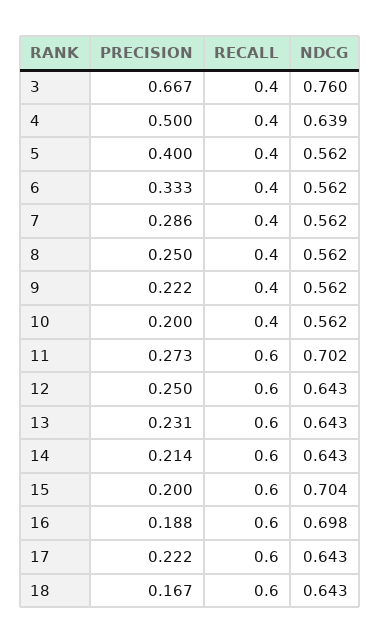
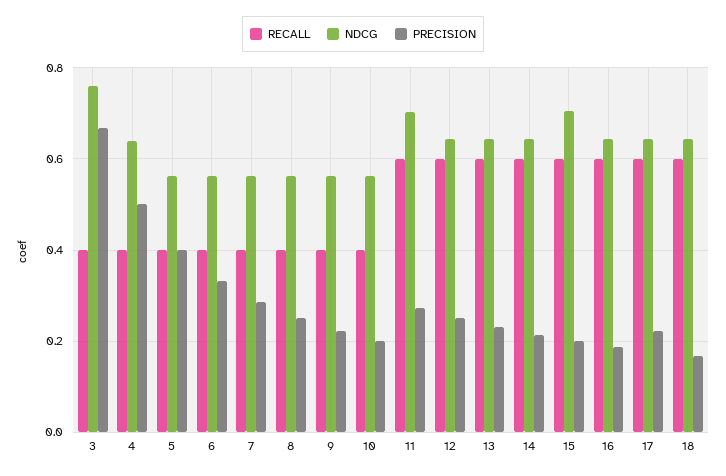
  {
    "PRECISION": {
      "3": 0.667,
      "4": 0.5,
      "5": 0.4,
      "6": 0.333,
      "7": 0.286,
      "8": 0.25,
      "9": 0.222,
      "10": 0.2,
      "11": 0.273,
      "12": 0.25,
      "13": 0.231,
      "14": 0.214,
      "15": 0.2,
      "16": 0.188,
      "17": 0.222,
      "18": 0.167
    },
    "RECALL": {
      "3": 0.4,
      "4": 0.4,
      "5": 0.4,
      "6": 0.4,
      "7": 0.4,
      "8": 0.4,
      "9": 0.4,
      "10": 0.4,
      "11": 0.6,
      "12": 0.6,
      "13": 0.6,
      "14": 0.6,
      "15": 0.6,
      "16": 0.6,
      "17": 0.6,
      "18": 0.6
    },
    "NDCG": {
      "3": 0.76,
      "4": 0.639,
      "5": 0.562,
      "6": 0.562,
      "7": 0.562,
      "8": 0.562,
      "9": 0.562,
      "10": 0.562,
      "11": 0.702,
      "12": 0.643,
      "13": 0.643,
      "14": 0.643,
      "15": 0.704,
-     "16": 0.698,
+     "16": 0.64,
      "17": 0.643,
      "18": 0.643
    }
  }

